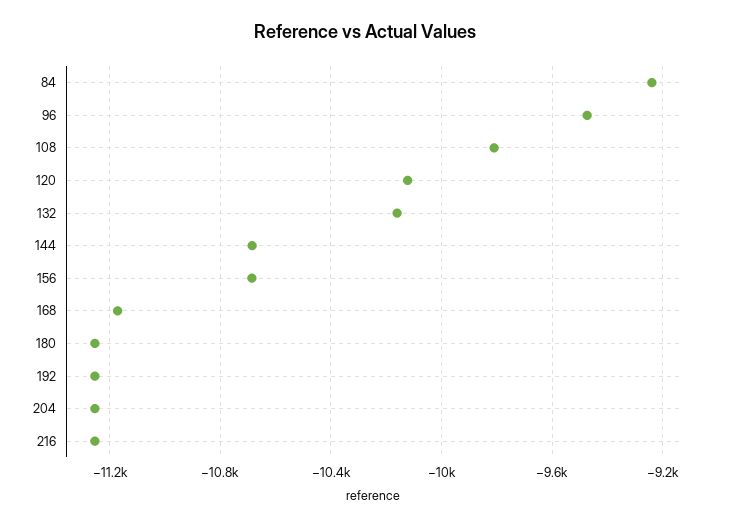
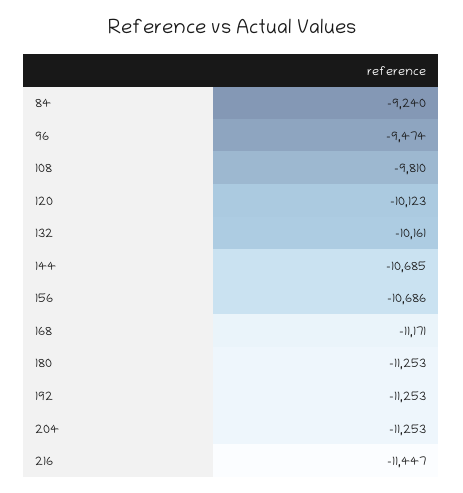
  {
    "84": -9240,
    "96": -9474,
    "108": -9810,
    "120": -10123,
    "132": -10161,
    "144": -10685,
    "156": -10686,
    "168": -11171,
    "180": -11253,
    "192": -11253,
    "204": -11253,
-   "216": -11250
+   "216": -11447
  }

